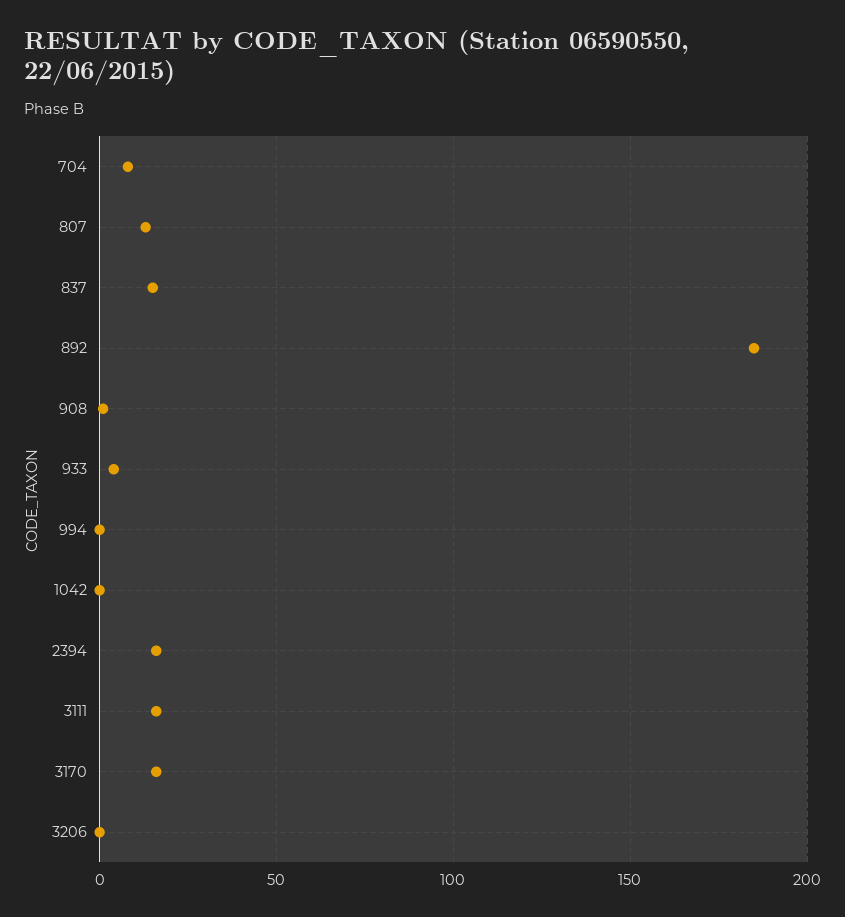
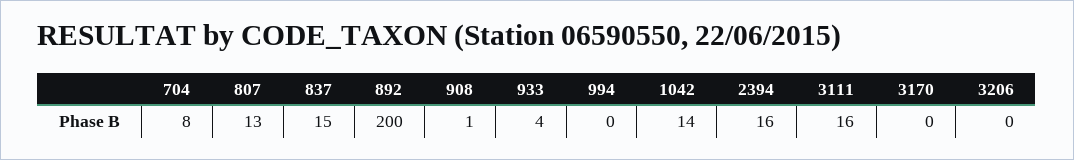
  {
    "704": 8,
    "807": 13,
    "837": 15,
-   "892": 185,
+   "892": 200,
    "908": 1,
    "933": 4,
    "994": 0,
-   "1042": 0,
+   "1042": 14,
    "2394": 16,
    "3111": 16,
-   "3170": 15,
+   "3170": 0,
    "3206": 0
  }

